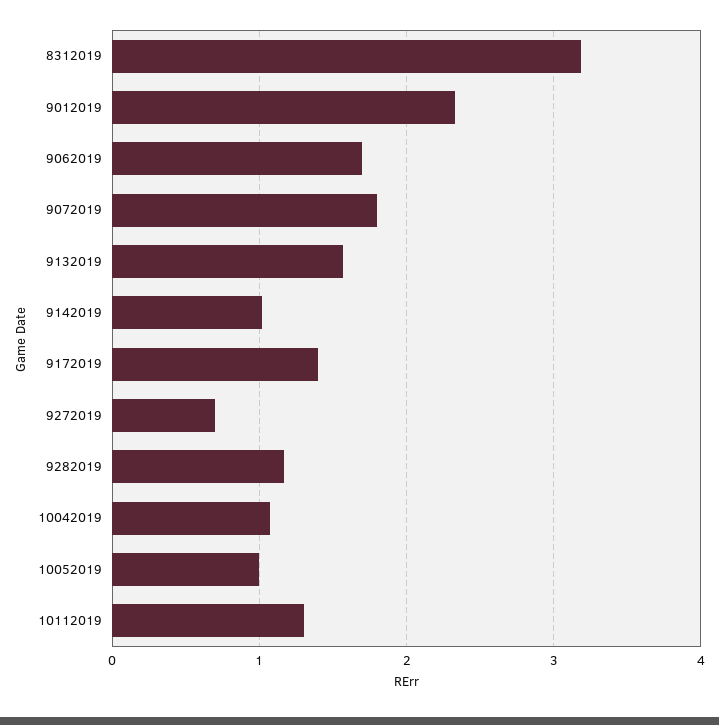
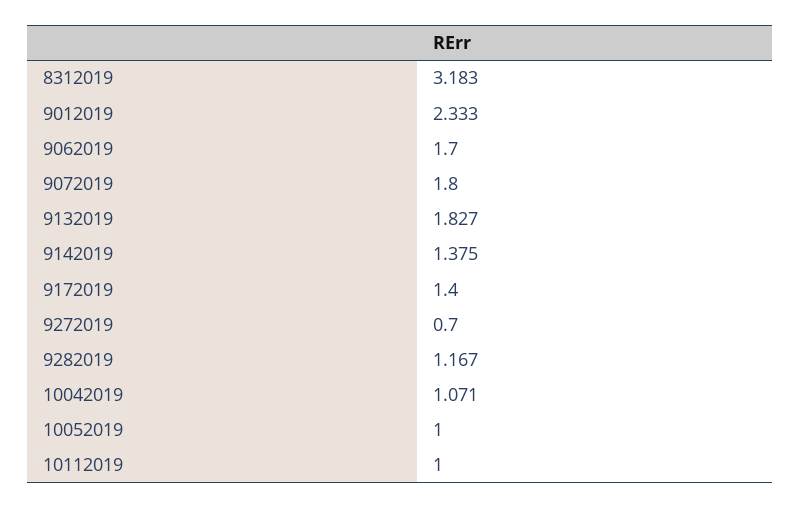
  {
    "8312019": 3.183,
    "9012019": 2.333,
    "9062019": 1.7,
    "9072019": 1.8,
-   "9132019": 1.6,
+   "9132019": 1.827,
-   "9142019": 1,
+   "9142019": 1.375,
    "9172019": 1.4,
    "9272019": 0.7,
    "9282019": 1.167,
    "10042019": 1.071,
    "10052019": 1,
-   "10112019": 1.3
+   "10112019": 1
  }

